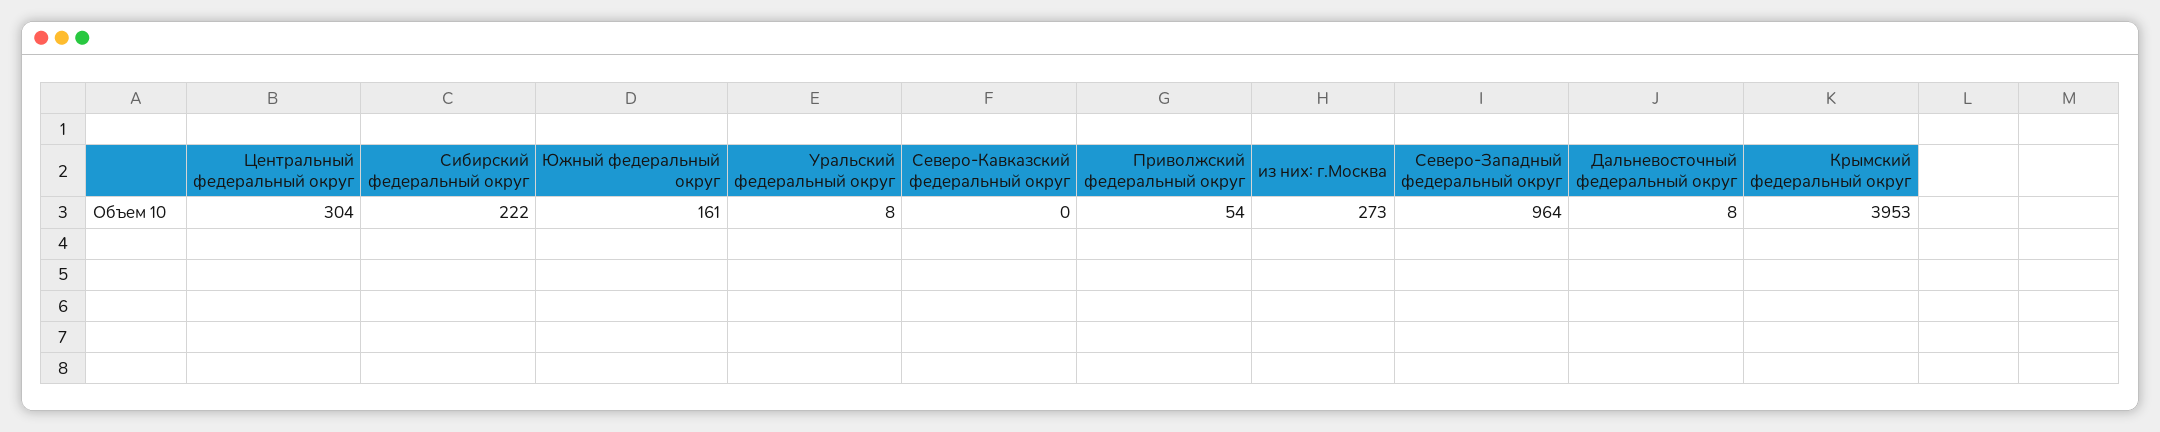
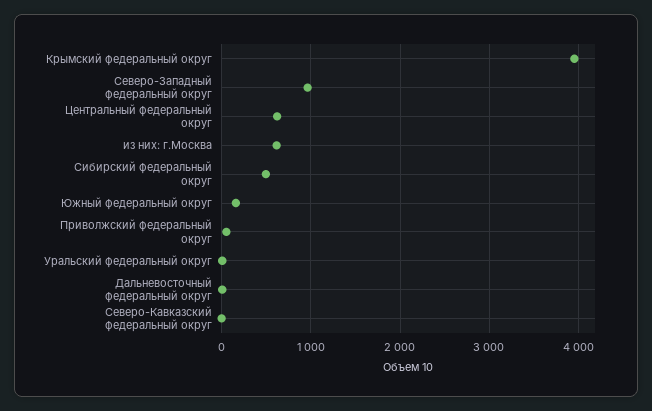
  {
-   "Центральный федеральный округ": 304,
+   "Центральный федеральный округ": 600,
-   "Сибирский федеральный округ": 222,
+   "Сибирский федеральный округ": 500,
    "Южный федеральный округ": 161,
    "Уральский федеральный округ": 8,
    "Северо-Кавказский федеральный округ": 0,
    "Приволжский федеральный округ": 54,
-   "из них: г.Москва": 273,
+   "из них: г.Москва": 600,
    "Северо-Западный федеральный округ": 964,
    "Дальневосточный федеральный округ": 8,
    "Крымский федеральный округ": 3953
  }

